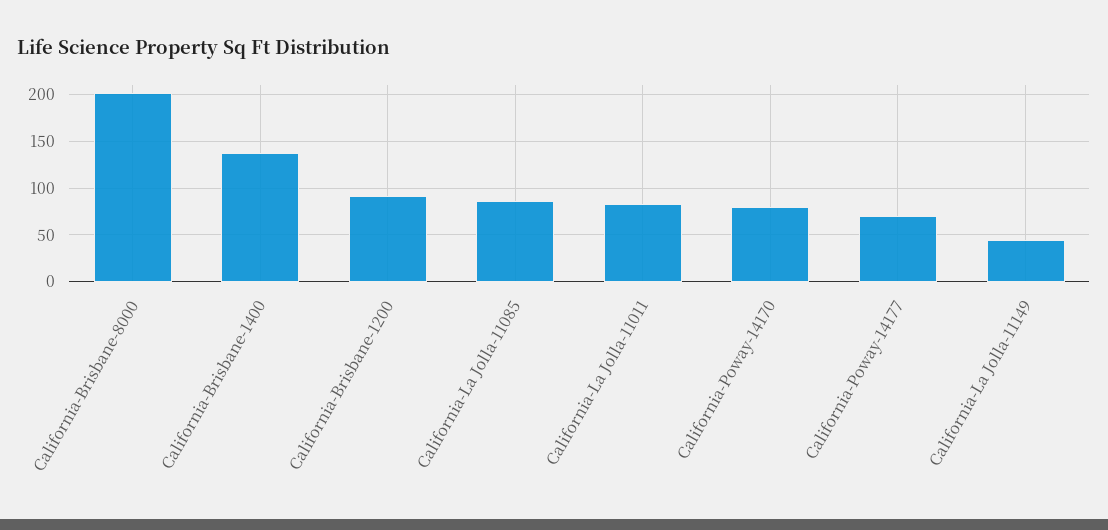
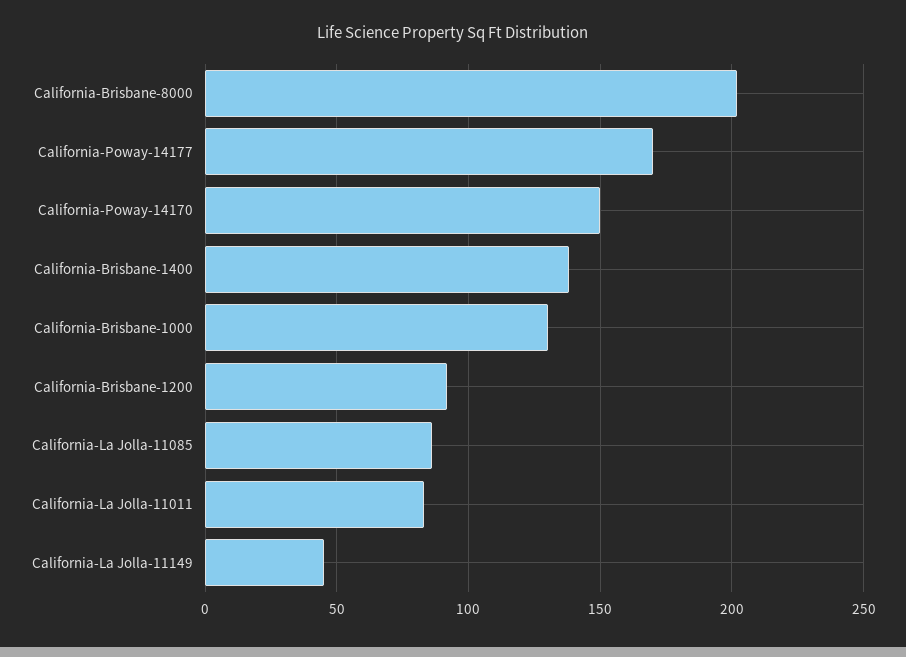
  {
    "California-Brisbane-8000": 200,
    "California-Brisbane-1400": 140,
    "California-Brisbane-1200": 90,
    "California-La Jolla-11085": 85,
    "California-La Jolla-11011": 85,
-   "California-Poway-14170": 80,
+   "California-Poway-14170": 150,
-   "California-Poway-14177": 70,
+   "California-Poway-14177": 170,
-   "California-La Jolla-11149": 45
+   "California-La Jolla-11149": 45,
+   "California-Brisbane-1000": 130
  }

